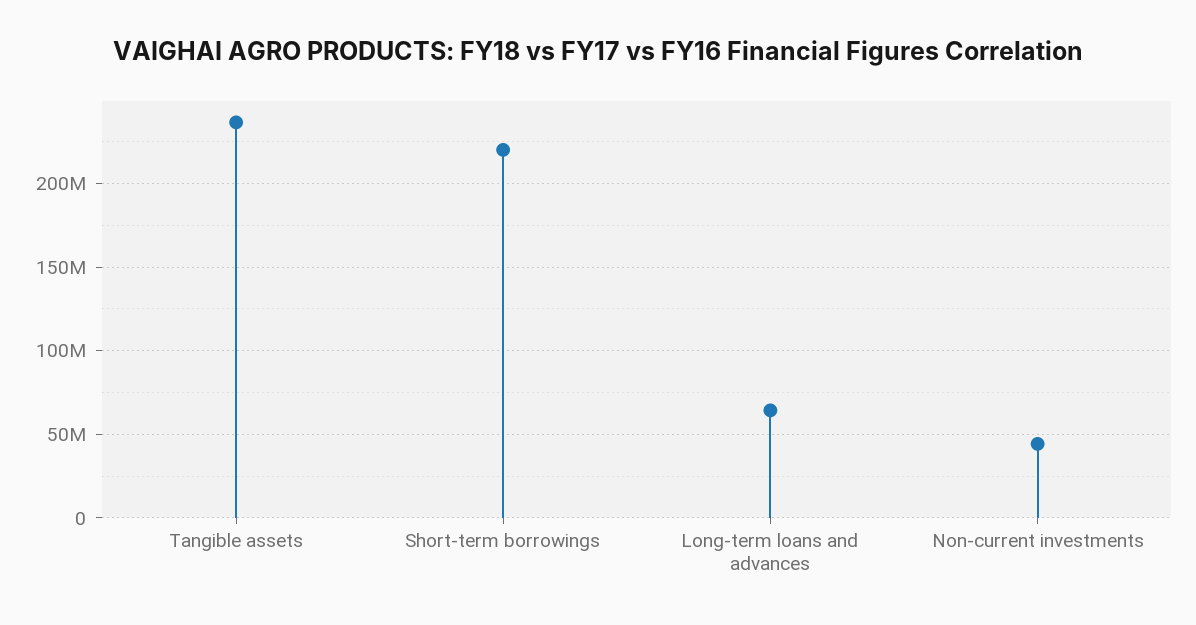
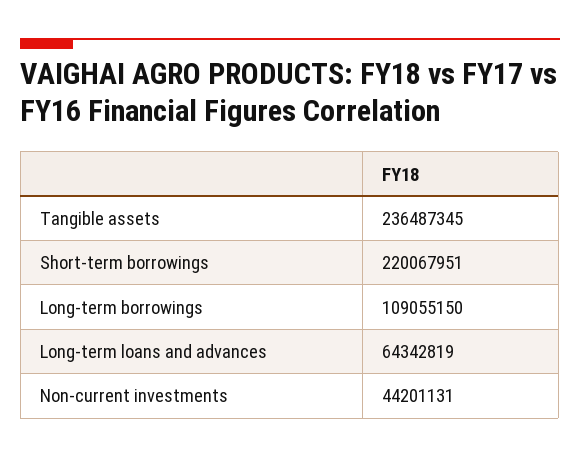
  {
    "Tangible assets": 236487345,
    "Short-term borrowings": 220067951,
    "Long-term loans and advances": 64342819,
-   "Non-current investments": 44201131
+   "Non-current investments": 44201131,
+   "Long-term borrowings": 109055150
  }

